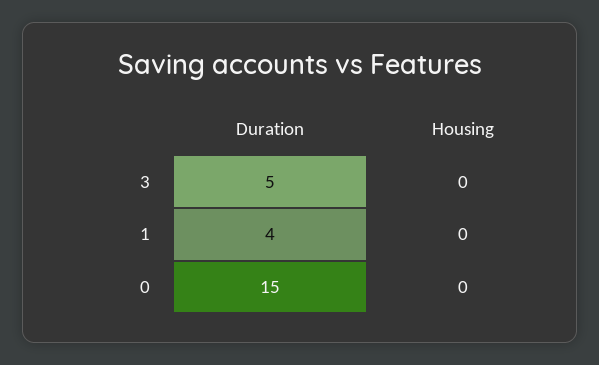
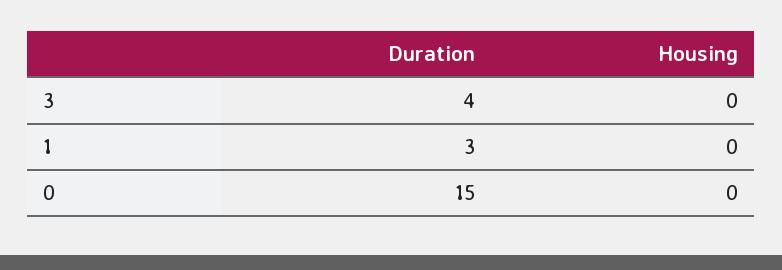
  {
    "Duration": {
-     "3": 5,
+     "3": 4,
-     "1": 4,
+     "1": 3,
      "0": 15
    },
    "Housing": {
      "3": 0,
      "1": 0,
      "0": 0
    }
  }

